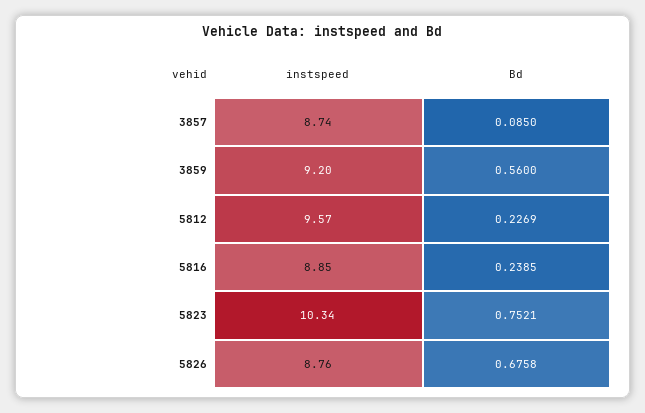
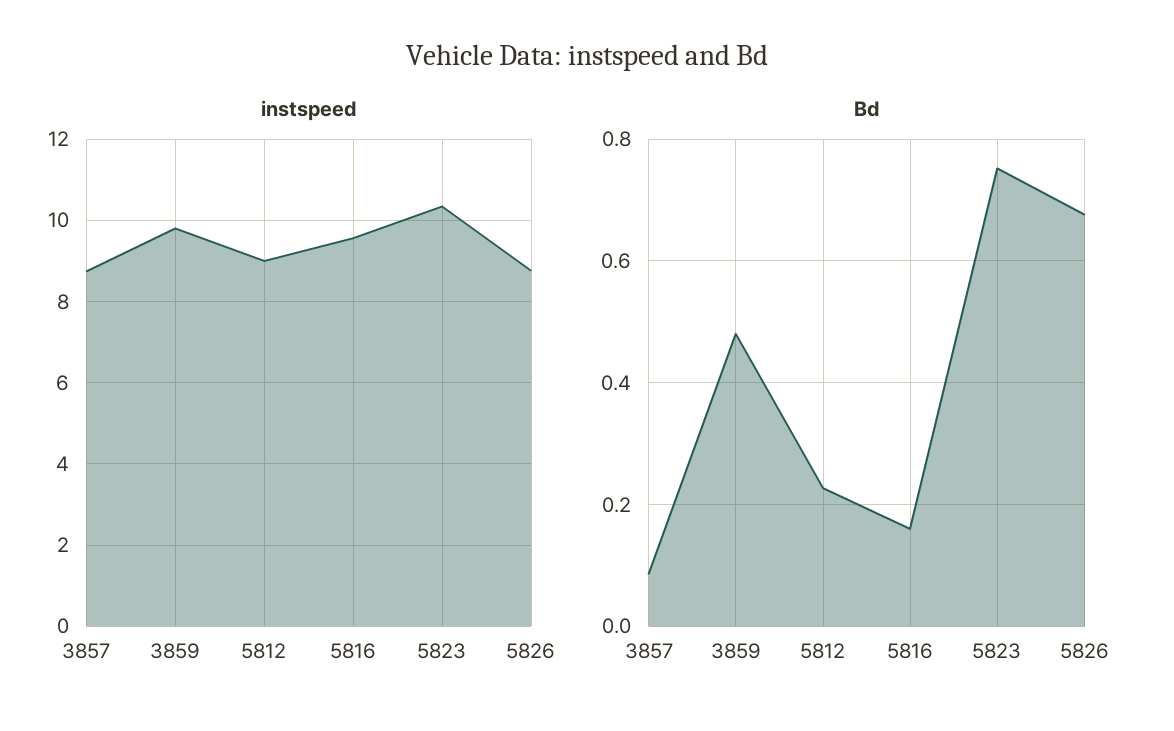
  {
    "instspeed": {
      "3857": 8.74,
-     "3859": 9.2,
+     "3859": 9.8,
-     "5812": 9.57,
+     "5812": 9,
-     "5816": 8.85,
+     "5816": 9.6,
      "5823": 10.34,
      "5826": 8.76
    },
    "Bd": {
      "3857": 0.085,
-     "3859": 0.56,
+     "3859": 0.48,
      "5812": 0.2269,
-     "5816": 0.2385,
+     "5816": 0.16,
      "5823": 0.7521,
      "5826": 0.6758
    }
  }

